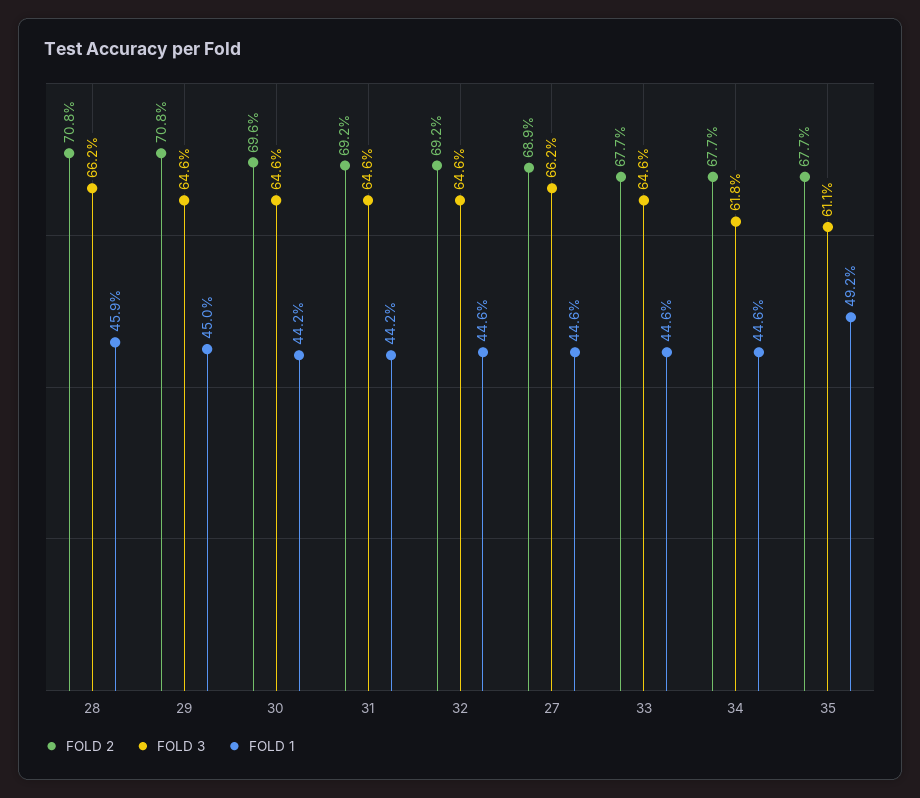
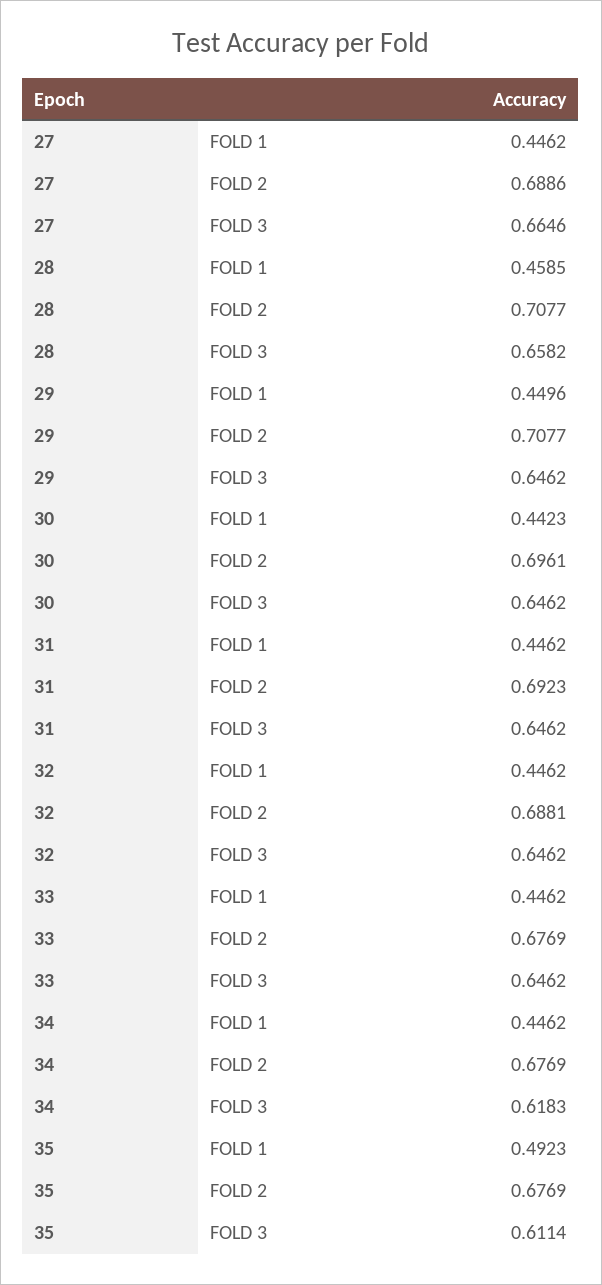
  {
    "FOLD 2": {
      "28": 0.7077,
      "29": 0.7077,
      "30": 0.6961,
      "31": 0.6923,
-     "32": 0.692,
+     "32": 0.6881,
      "27": 0.6886,
      "33": 0.6769,
      "34": 0.6769,
      "35": 0.6769
    },
    "FOLD 3": {
-     "28": 0.662,
+     "28": 0.6582,
      "29": 0.6462,
      "30": 0.6462,
      "31": 0.6462,
      "32": 0.6462,
-     "27": 0.662,
+     "27": 0.6646,
      "33": 0.6462,
      "34": 0.6183,
      "35": 0.6114
    },
    "FOLD 1": {
      "28": 0.4585,
      "29": 0.4496,
      "30": 0.4423,
-     "31": 0.442,
+     "31": 0.4462,
      "32": 0.4462,
      "27": 0.4462,
      "33": 0.4462,
      "34": 0.4462,
      "35": 0.4923
    }
  }

